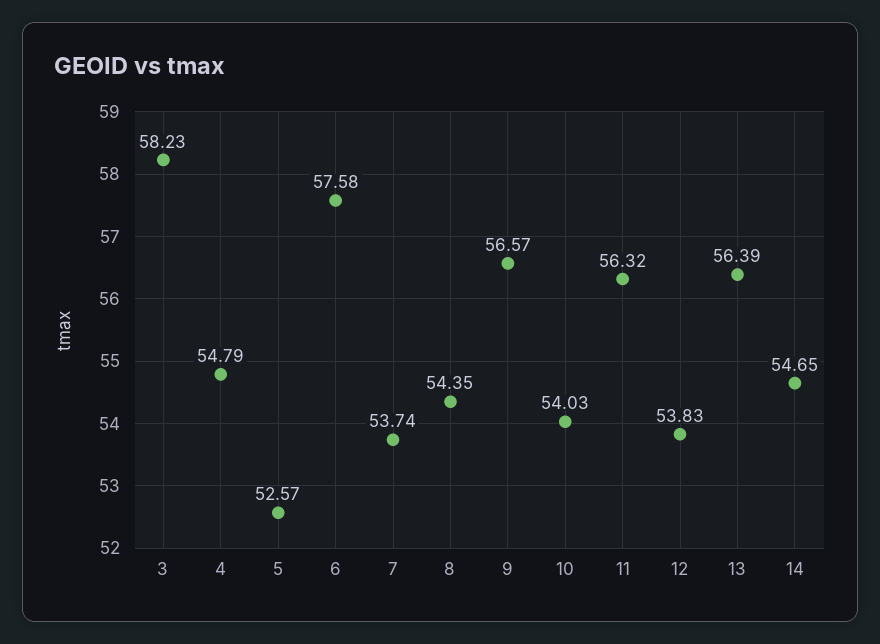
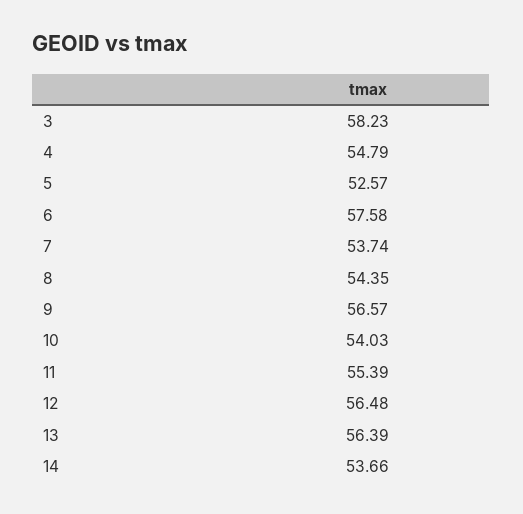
  {
    "3": 58.23,
    "4": 54.79,
    "5": 52.57,
    "6": 57.58,
    "7": 53.74,
    "8": 54.35,
    "9": 56.57,
    "10": 54.03,
-   "11": 56.32,
+   "11": 55.39,
-   "12": 53.83,
+   "12": 56.48,
    "13": 56.39,
-   "14": 54.65
+   "14": 53.66
  }

